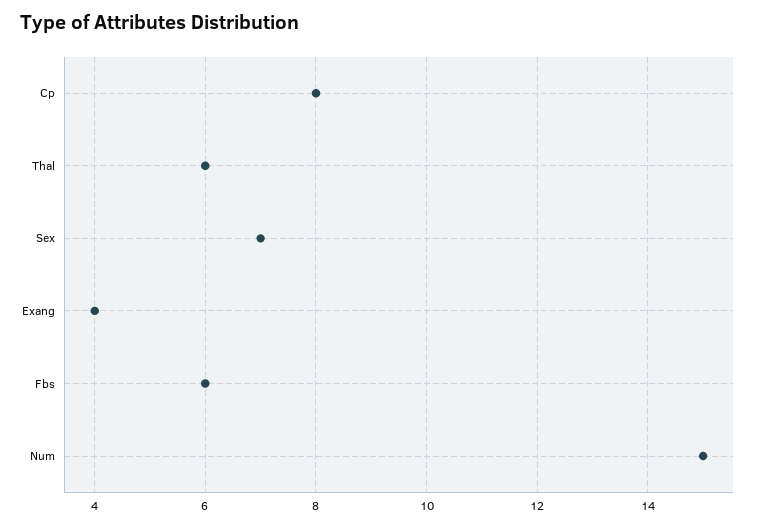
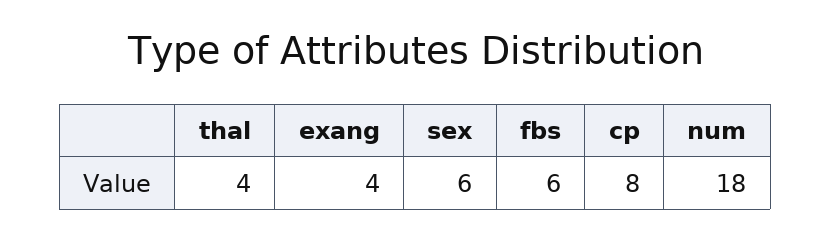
  {
    "Cp": 8,
-   "Thal": 6,
+   "Thal": 4,
-   "Sex": 7,
+   "Sex": 6,
    "Exang": 4,
    "Fbs": 6,
-   "Num": 15
+   "Num": 18
  }

